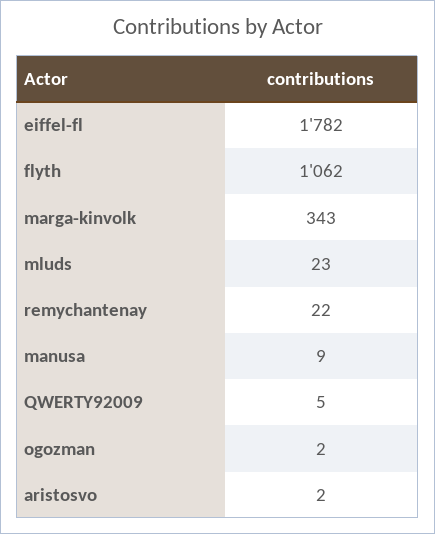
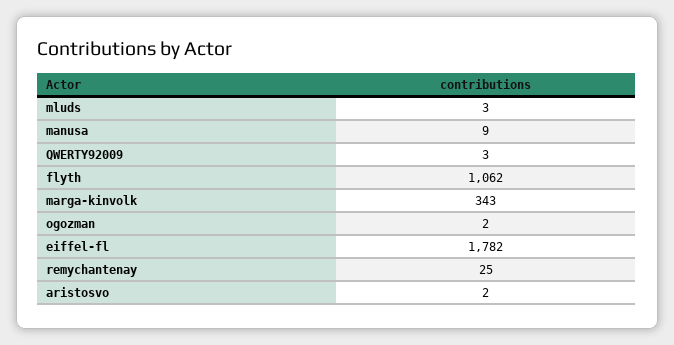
  {
    "eiffel-fl": 1782,
    "flyth": 1062,
    "marga-kinvolk": 343,
-   "mluds": 23,
+   "mluds": 3,
-   "remychantenay": 22,
+   "remychantenay": 25,
    "manusa": 9,
-   "QWERTY92009": 5,
+   "QWERTY92009": 3,
    "ogozman": 2,
    "aristosvo": 2
  }

